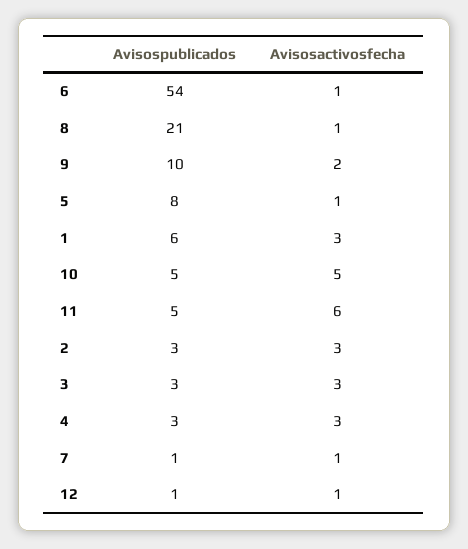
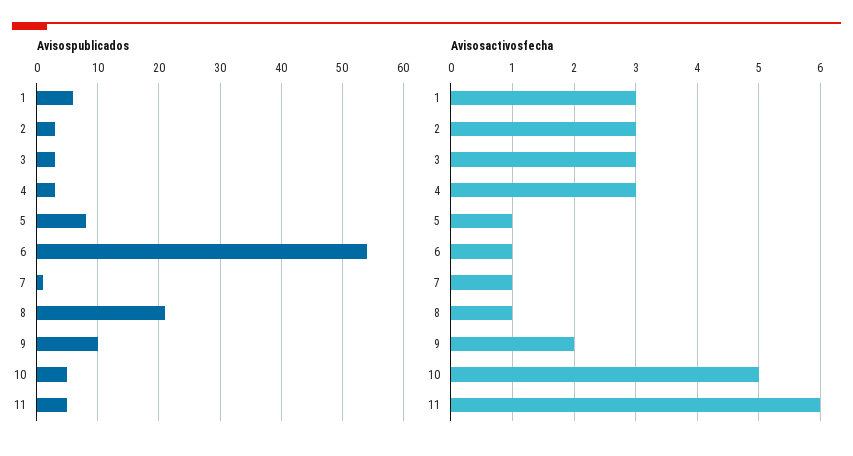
  {
    "Avisospublicados": {
      "6": 54,
      "8": 21,
      "9": 10,
      "5": 8,
      "1": 6,
      "10": 5,
      "11": 5,
      "2": 3,
      "3": 3,
      "4": 3,
-     "7": 1,
+     "7": 1
-     "12": 1
    },
    "Avisosactivosfecha": {
      "6": 1,
      "8": 1,
      "9": 2,
      "5": 1,
      "1": 3,
      "10": 5,
      "11": 6,
      "2": 3,
      "3": 3,
      "4": 3,
-     "7": 1,
+     "7": 1
-     "12": 1
    }
  }

